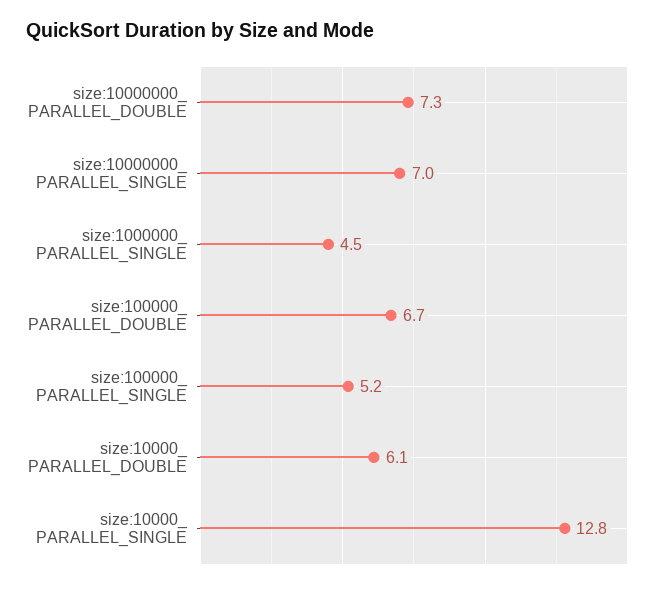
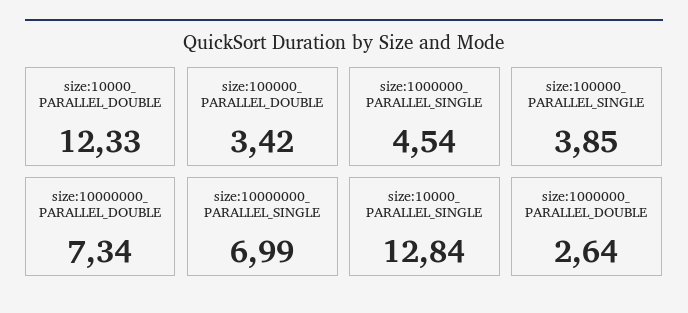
  {
    "size:10000000_ PARALLEL_DOUBLE": 7.34,
    "size:10000000_ PARALLEL_SINGLE": 6.99,
    "size:1000000_ PARALLEL_SINGLE": 4.54,
-   "size:100000_ PARALLEL_DOUBLE": 6.7,
+   "size:100000_ PARALLEL_DOUBLE": 3.42,
-   "size:100000_ PARALLEL_SINGLE": 5.2,
+   "size:100000_ PARALLEL_SINGLE": 3.85,
-   "size:10000_ PARALLEL_DOUBLE": 6.1,
+   "size:10000_ PARALLEL_DOUBLE": 12.33,
-   "size:10000_ PARALLEL_SINGLE": 12.84
+   "size:10000_ PARALLEL_SINGLE": 12.84,
+   "size:1000000_ PARALLEL_DOUBLE": 2.64
  }

